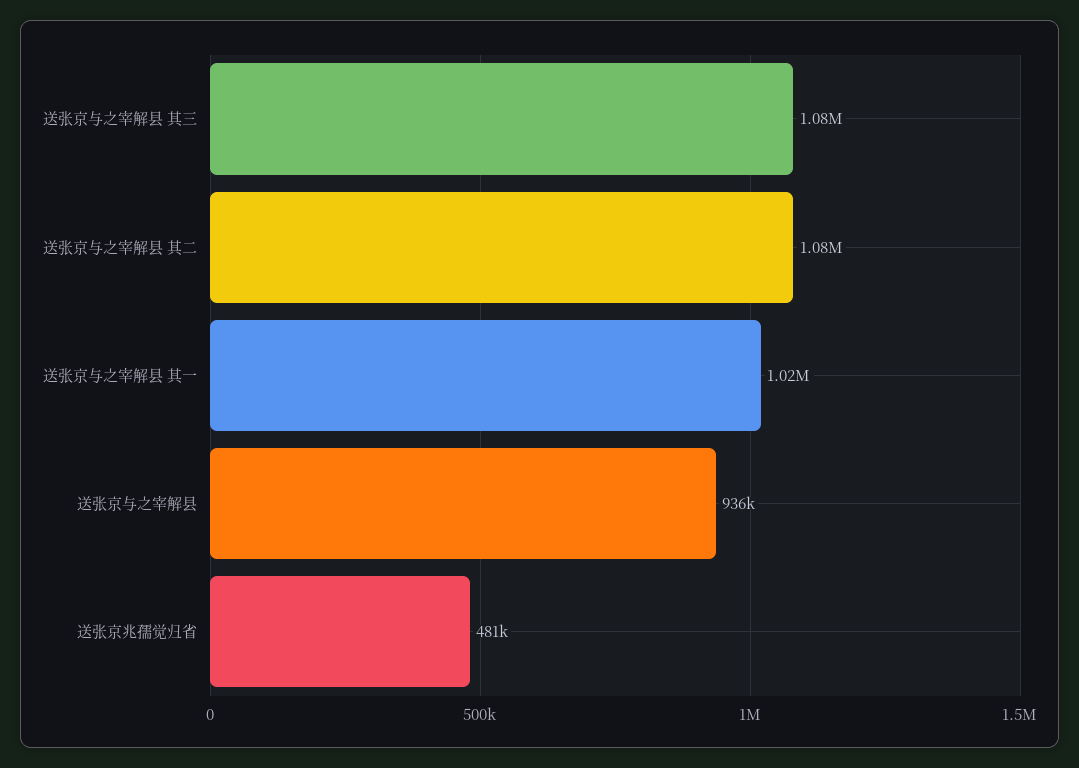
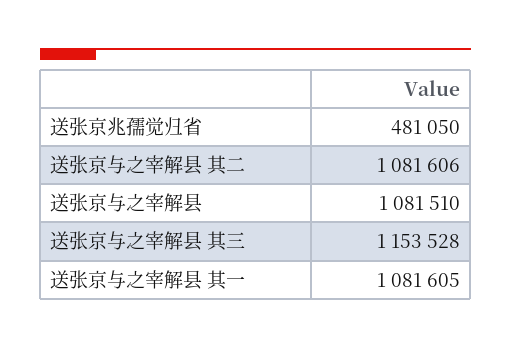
  {
-   "送张京与之宰解县 其三": 1080000,
+   "送张京与之宰解县 其三": 1153528,
    "送张京与之宰解县 其二": 1081606,
-   "送张京与之宰解县 其一": 1020000,
+   "送张京与之宰解县 其一": 1081605,
-   "送张京与之宰解县": 936000,
+   "送张京与之宰解县": 1081510,
    "送张京兆孺觉归省": 481050
  }

